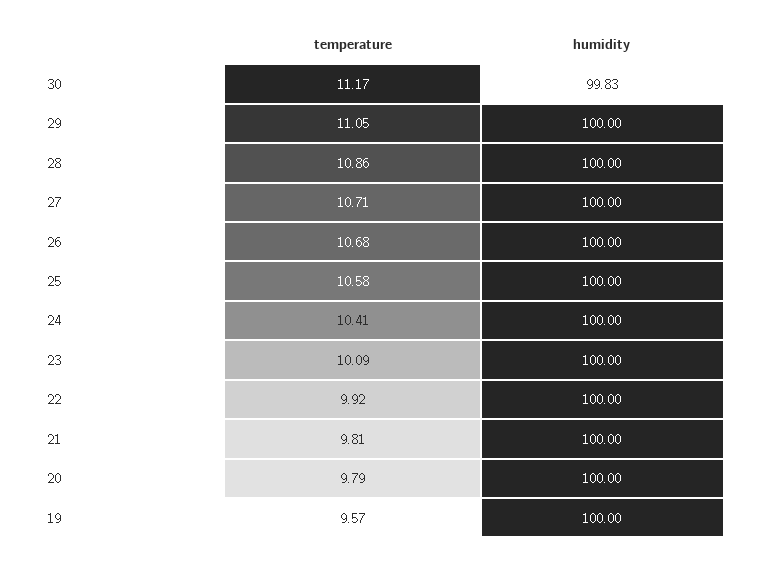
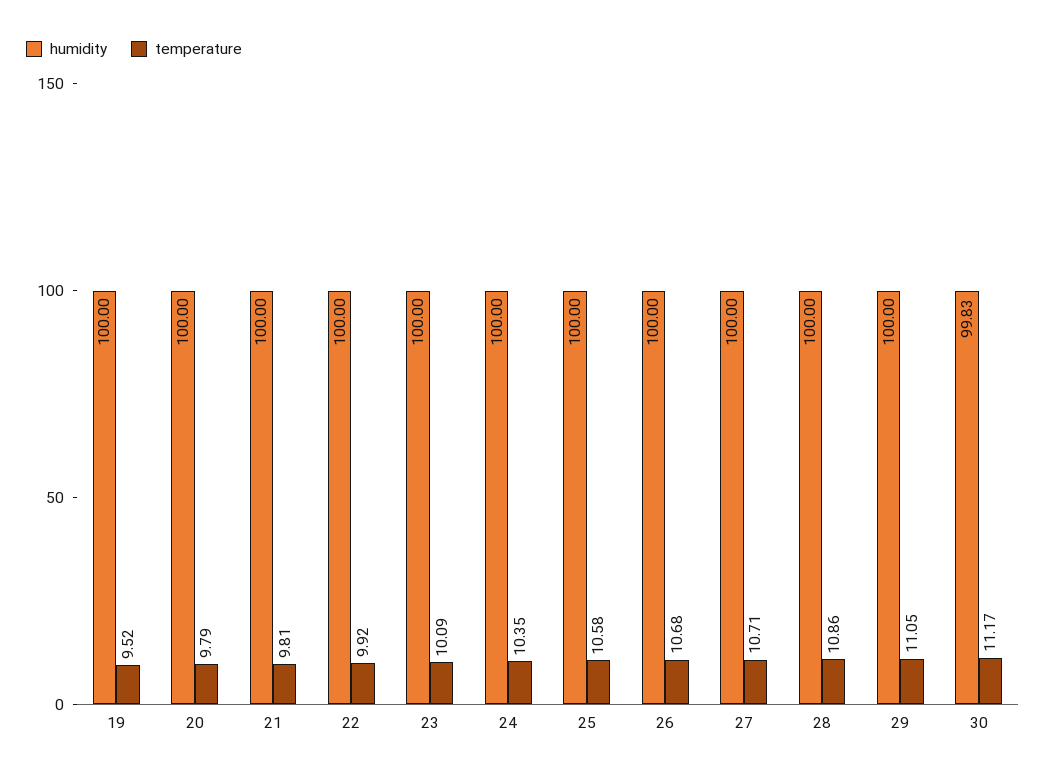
  {
    "temperature": {
      "30": 11.17,
      "29": 11.05,
      "28": 10.86,
      "27": 10.71,
      "26": 10.68,
      "25": 10.58,
-     "24": 10.41,
+     "24": 10.35,
      "23": 10.09,
      "22": 9.92,
      "21": 9.81,
      "20": 9.79,
-     "19": 9.57
+     "19": 9.52
    },
    "humidity": {
      "30": 99.83,
      "29": 100,
      "28": 100,
      "27": 100,
      "26": 100,
      "25": 100,
      "24": 100,
      "23": 100,
      "22": 100,
      "21": 100,
      "20": 100,
      "19": 100
    }
  }

